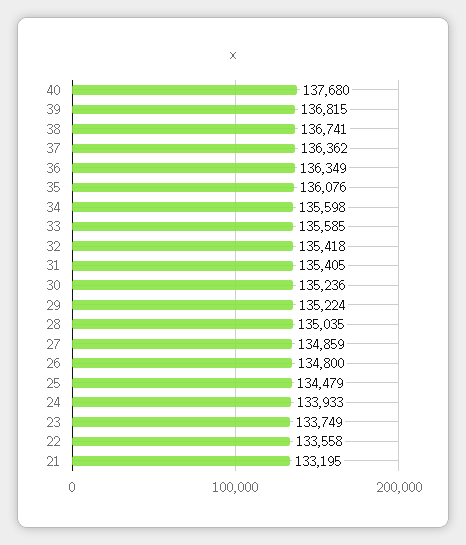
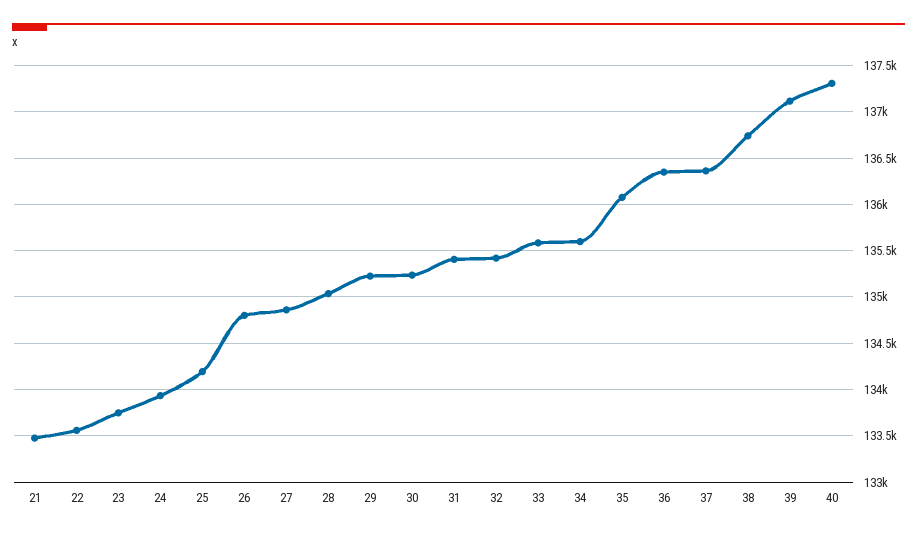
  {
-   "40": 137680,
+   "40": 137300,
-   "39": 136815,
+   "39": 137100,
    "38": 136741,
    "37": 136362,
    "36": 136349,
    "35": 136076,
    "34": 135598,
    "33": 135585,
    "32": 135418,
    "31": 135405,
    "30": 135236,
    "29": 135224,
    "28": 135035,
    "27": 134859,
    "26": 134800,
-   "25": 134479,
+   "25": 134200,
    "24": 133933,
    "23": 133749,
    "22": 133558,
-   "21": 133195
+   "21": 133500
  }

